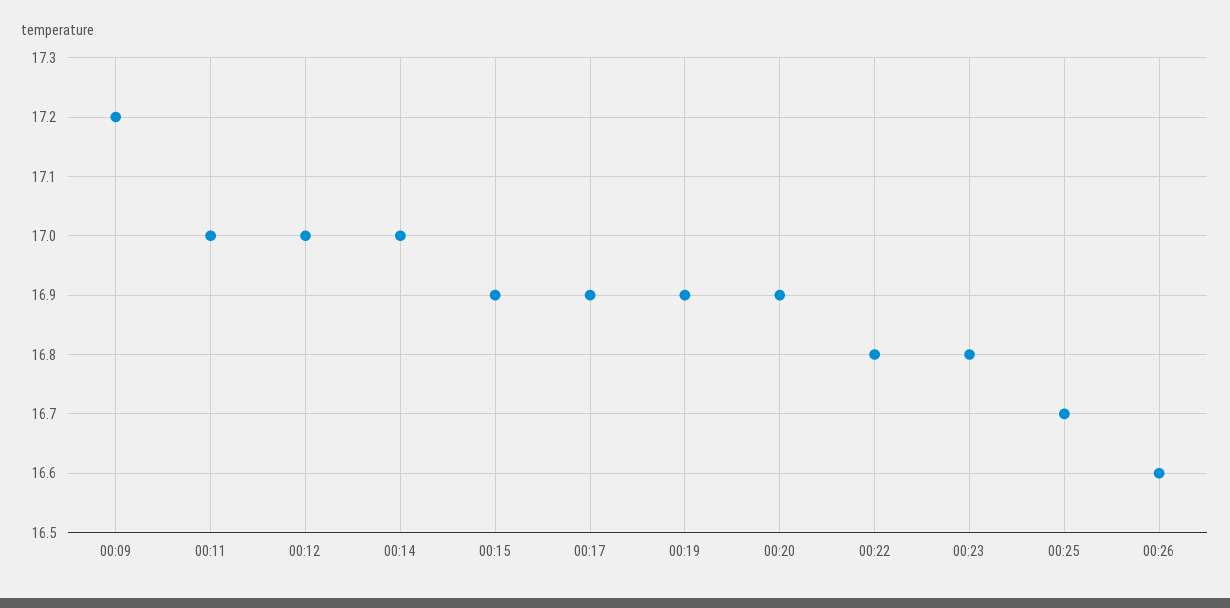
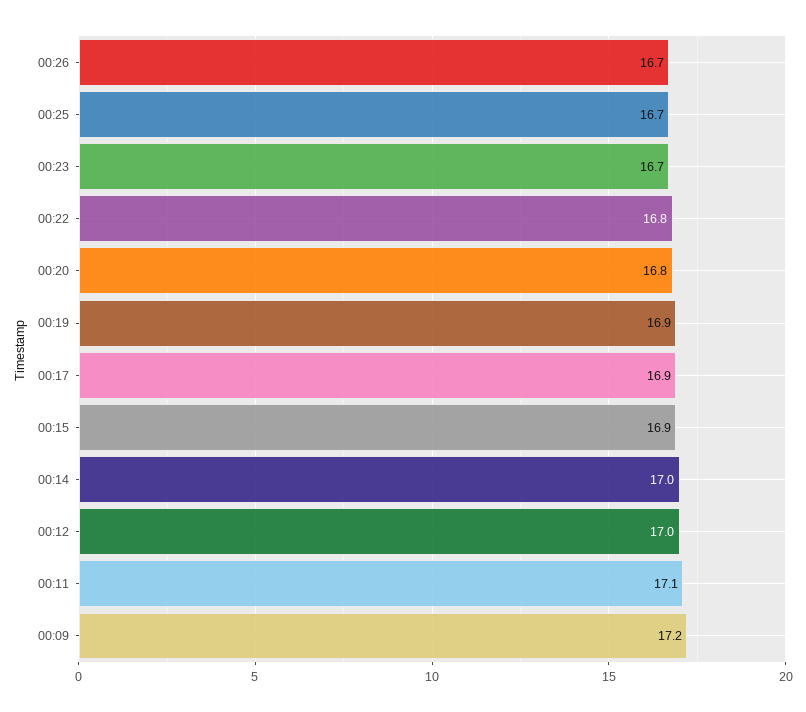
  {
    "00:09": 17.2,
-   "00:11": 17,
+   "00:11": 17.1,
    "00:12": 17,
    "00:14": 17,
    "00:15": 16.9,
    "00:17": 16.9,
    "00:19": 16.9,
-   "00:20": 16.9,
+   "00:20": 16.8,
    "00:22": 16.8,
-   "00:23": 16.8,
+   "00:23": 16.7,
    "00:25": 16.7,
-   "00:26": 16.6
+   "00:26": 16.7
  }

